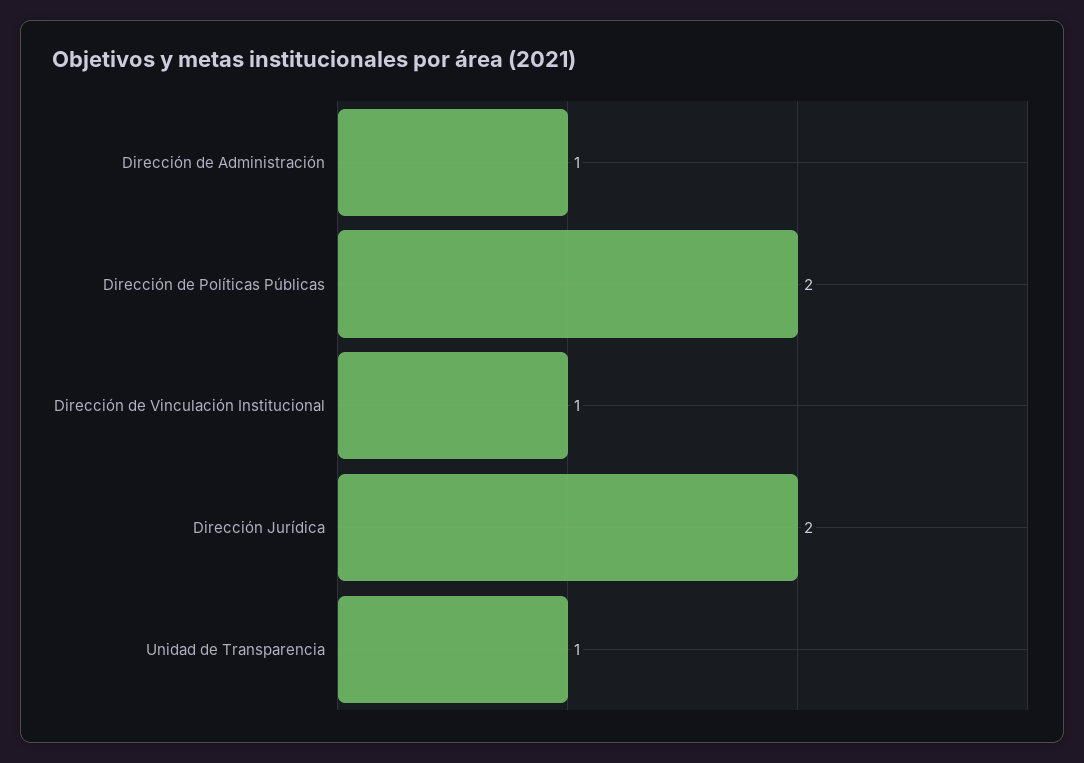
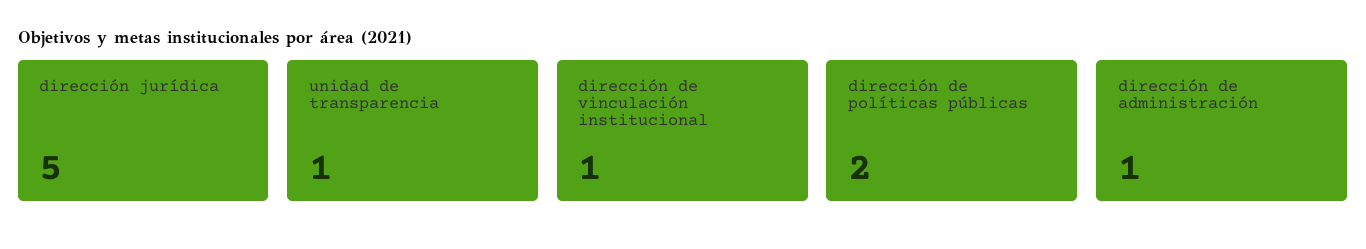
  {
    "Dirección de Administración": 1,
    "Dirección de Políticas Públicas": 2,
    "Dirección de Vinculación Institucional": 1,
-   "Dirección Jurídica": 2,
+   "Dirección Jurídica": 5,
    "Unidad de Transparencia": 1
  }

